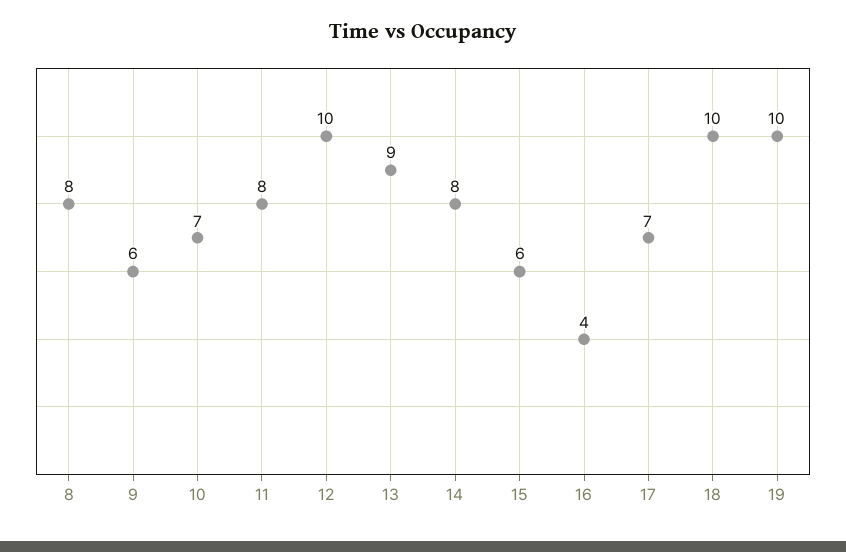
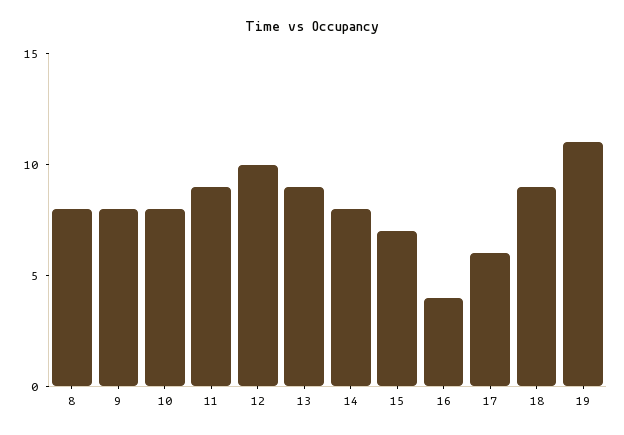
  {
    "8": 8,
-   "9": 6,
+   "9": 8,
-   "10": 7,
+   "10": 8,
-   "11": 8,
+   "11": 9,
    "12": 10,
    "13": 9,
    "14": 8,
-   "15": 6,
+   "15": 7,
    "16": 4,
-   "17": 7,
+   "17": 6,
-   "18": 10,
+   "18": 9,
-   "19": 10
+   "19": 11
  }

